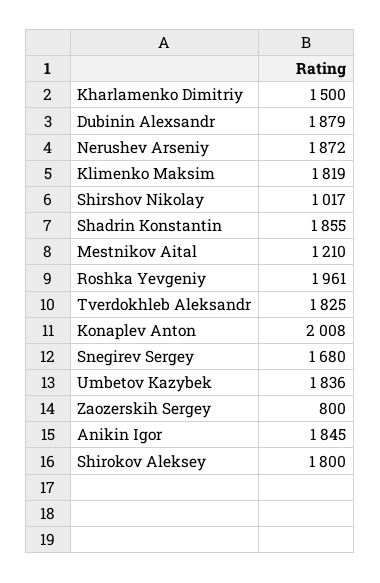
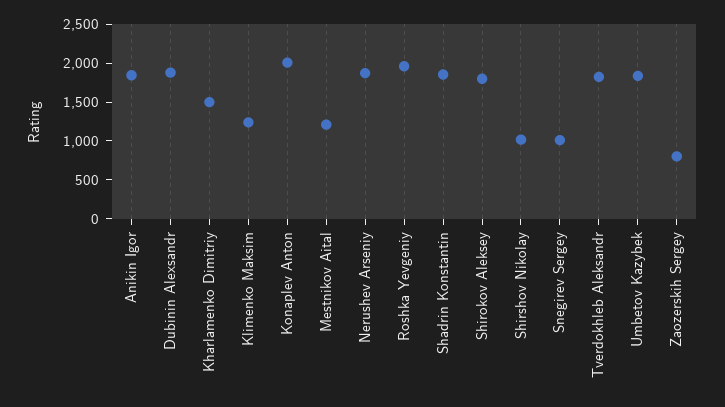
  {
    "Kharlamenko Dimitriy": 1500,
    "Dubinin Alexsandr": 1879,
    "Nerushev Arseniy": 1872,
-   "Klimenko Maksim": 1819,
+   "Klimenko Maksim": 1250,
    "Shirshov Nikolay": 1017,
    "Shadrin Konstantin": 1855,
    "Mestnikov Aital": 1210,
    "Roshka Yevgeniy": 1961,
    "Tverdokhleb Aleksandr": 1825,
    "Konaplev Anton": 2008,
-   "Snegirev Sergey": 1680,
+   "Snegirev Sergey": 1000,
    "Umbetov Kazybek": 1836,
    "Zaozerskih Sergey": 800,
    "Anikin Igor": 1845,
    "Shirokov Aleksey": 1800
  }

